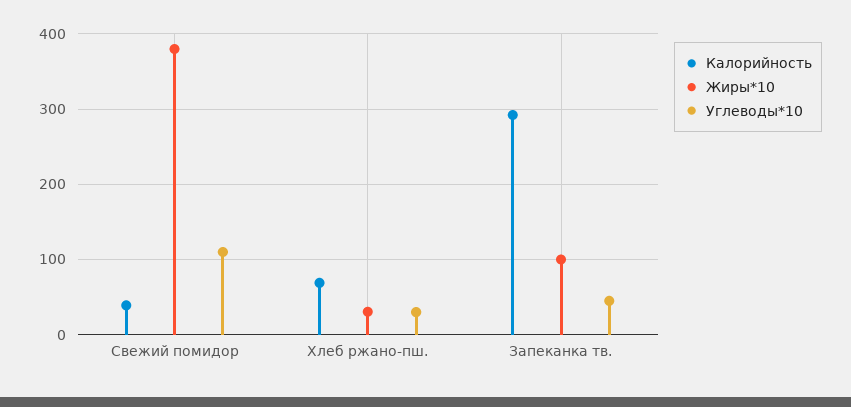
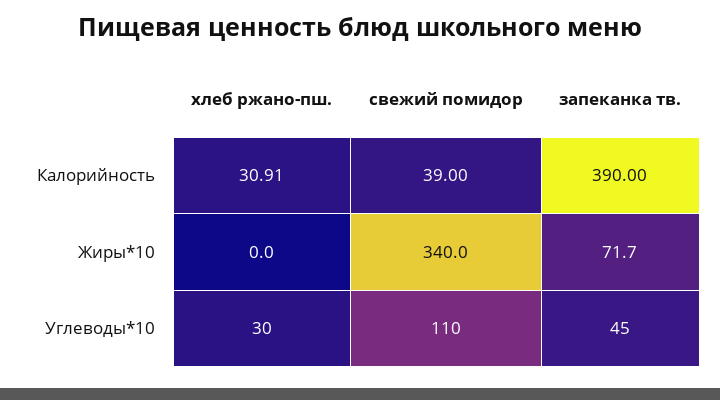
  {
    "Калорийность": {
      "Свежий помидор": 39,
-     "Хлеб ржано-пш.": 70,
+     "Хлеб ржано-пш.": 30.91,
-     "Запеканка тв.": 290
+     "Запеканка тв.": 390
    },
    "Жиры*10": {
-     "Свежий помидор": 380,
+     "Свежий помидор": 340,
-     "Хлеб ржано-пш.": 30,
+     "Хлеб ржано-пш.": 0,
-     "Запеканка тв.": 100
+     "Запеканка тв.": 71.7
    },
    "Углеводы*10": {
      "Свежий помидор": 110,
      "Хлеб ржано-пш.": 30,
      "Запеканка тв.": 45
    }
  }

